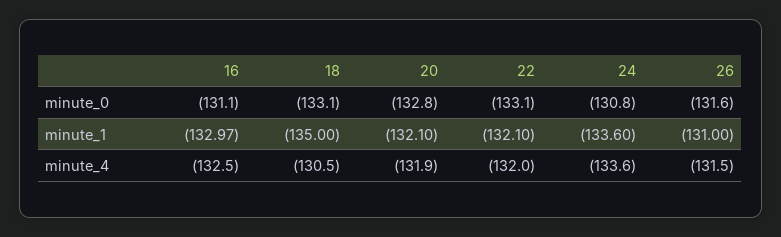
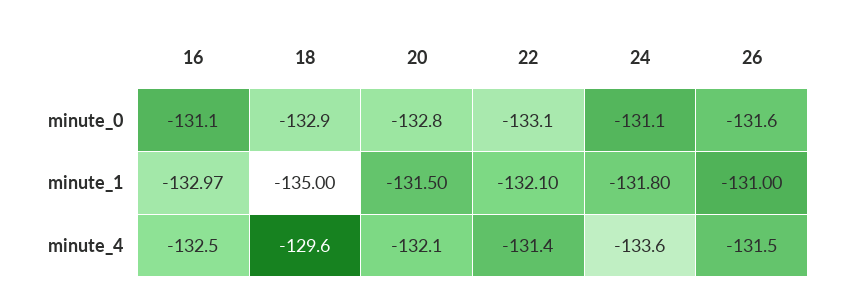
  {
    "16": {
      "minute_0": -131.1,
      "minute_1": -132.97,
      "minute_4": -132.5
    },
    "18": {
-     "minute_0": -133.1,
+     "minute_0": -132.9,
      "minute_1": -135,
-     "minute_4": -130.5
+     "minute_4": -129.6
    },
    "20": {
      "minute_0": -132.8,
-     "minute_1": -132.1,
+     "minute_1": -131.5,
-     "minute_4": -131.9
+     "minute_4": -132.1
    },
    "22": {
      "minute_0": -133.1,
      "minute_1": -132.1,
-     "minute_4": -132
+     "minute_4": -131.4
    },
    "24": {
-     "minute_0": -130.8,
+     "minute_0": -131.1,
-     "minute_1": -133.6,
+     "minute_1": -131.8,
      "minute_4": -133.6
    },
    "26": {
      "minute_0": -131.6,
      "minute_1": -131,
      "minute_4": -131.5
    }
  }

